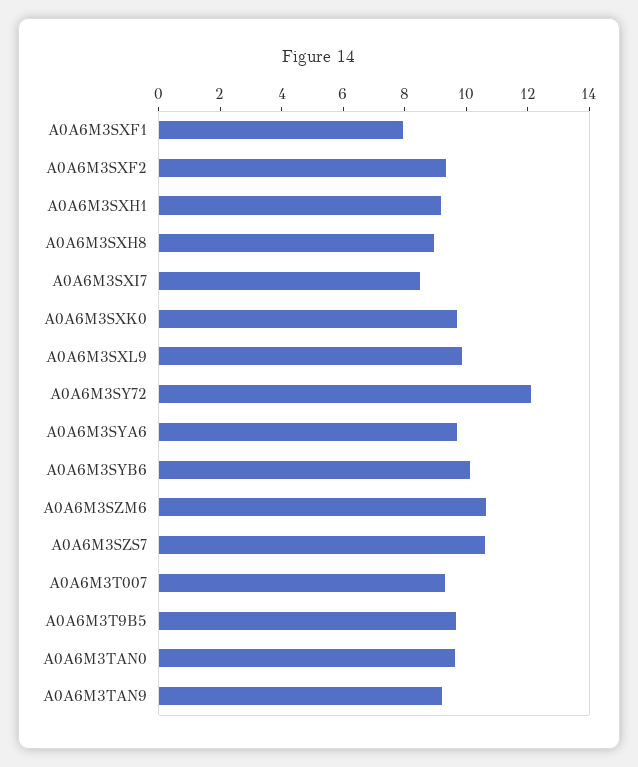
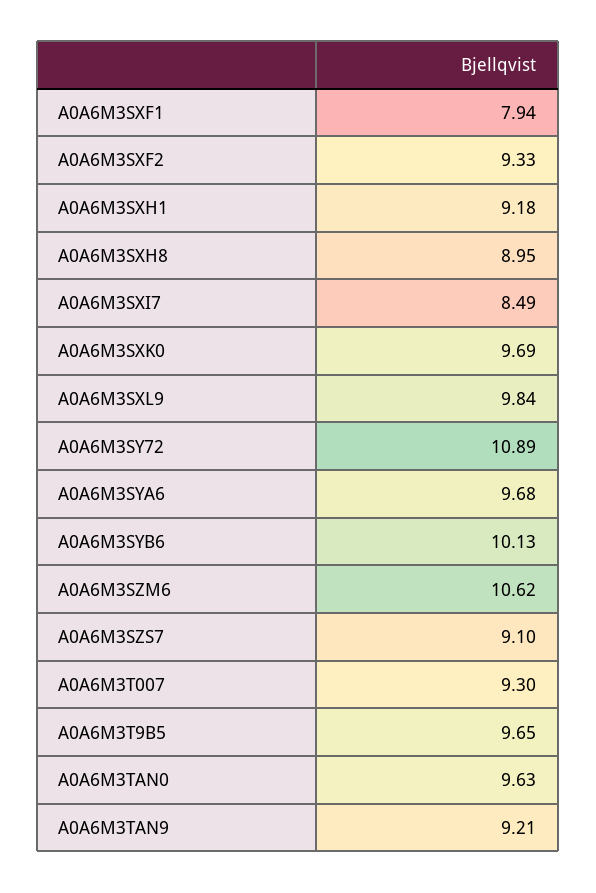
  {
    "A0A6M3SXF1": 7.94,
    "A0A6M3SXF2": 9.33,
    "A0A6M3SXH1": 9.18,
    "A0A6M3SXH8": 8.95,
    "A0A6M3SXI7": 8.49,
    "A0A6M3SXK0": 9.69,
    "A0A6M3SXL9": 9.84,
-   "A0A6M3SY72": 12,
+   "A0A6M3SY72": 10.89,
    "A0A6M3SYA6": 9.68,
    "A0A6M3SYB6": 10.13,
    "A0A6M3SZM6": 10.62,
-   "A0A6M3SZS7": 10.5,
+   "A0A6M3SZS7": 9.1,
    "A0A6M3T007": 9.3,
    "A0A6M3T9B5": 9.65,
    "A0A6M3TAN0": 9.63,
    "A0A6M3TAN9": 9.21
  }

